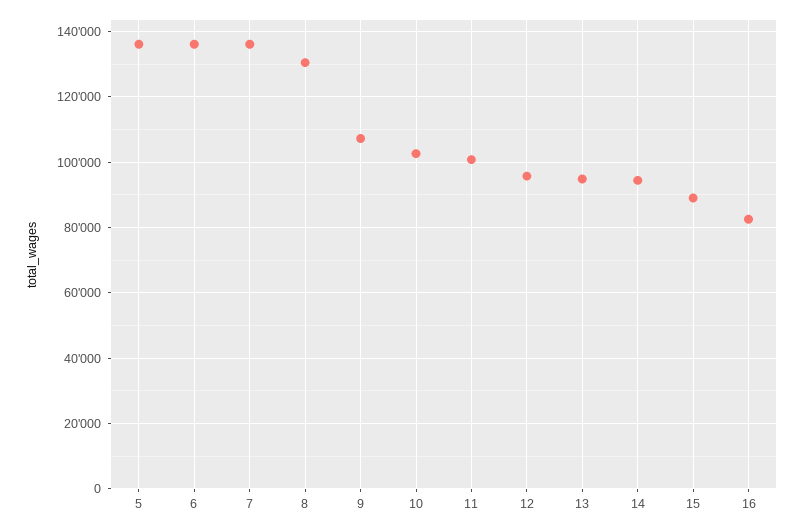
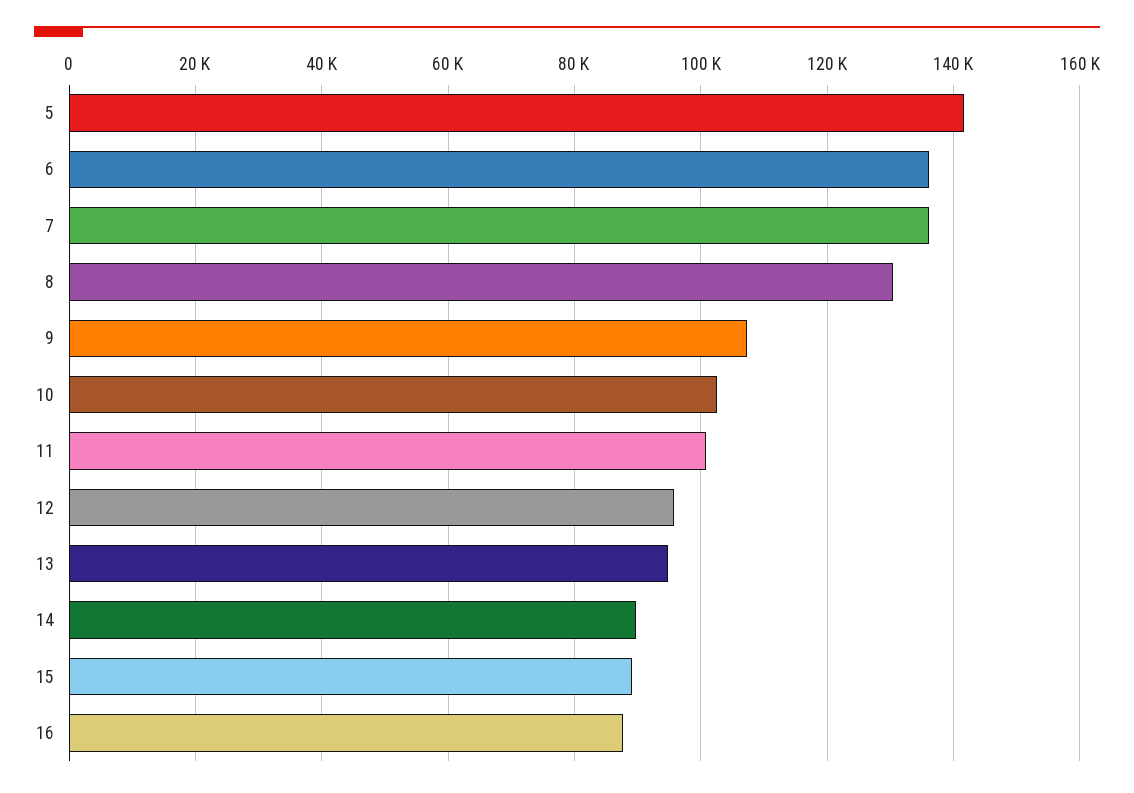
  {
-   "5": 136000,
+   "5": 142000,
    "6": 136000,
    "7": 136000,
    "8": 130000,
    "9": 108000,
    "10": 102000,
    "11": 100000,
    "12": 96000,
    "13": 94000,
-   "14": 94000,
+   "14": 90000,
    "15": 90000,
-   "16": 82000
+   "16": 88000
  }

